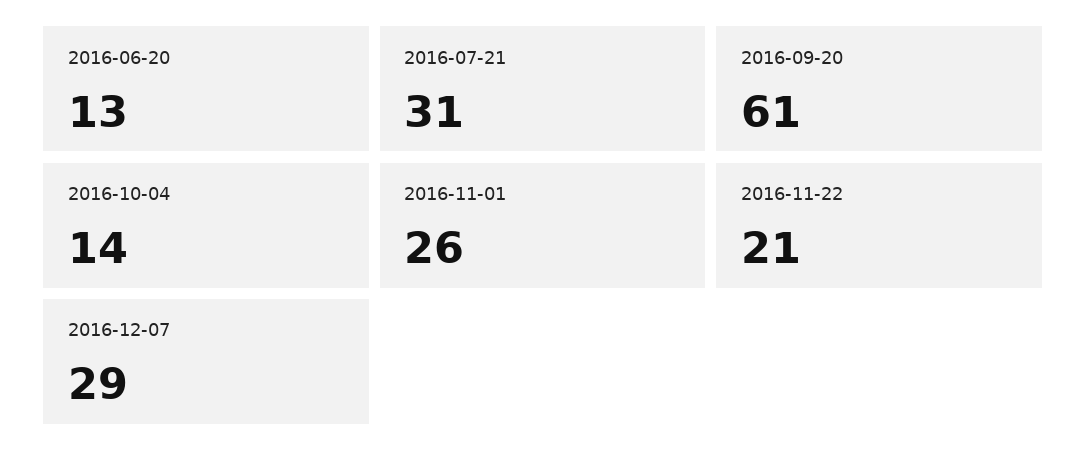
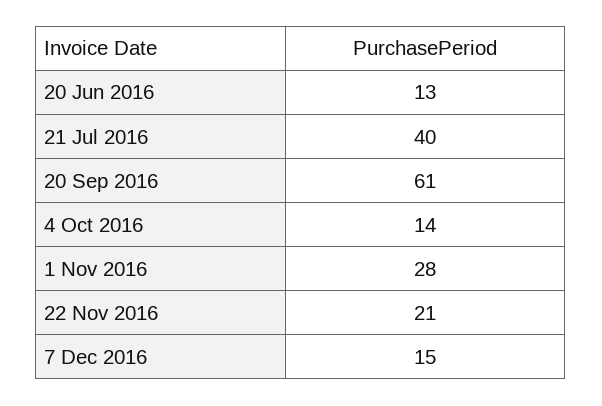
  {
    "2016-06-20": 13,
-   "2016-07-21": 31,
+   "2016-07-21": 40,
    "2016-09-20": 61,
    "2016-10-04": 14,
-   "2016-11-01": 26,
+   "2016-11-01": 28,
    "2016-11-22": 21,
-   "2016-12-07": 29
+   "2016-12-07": 15
  }

